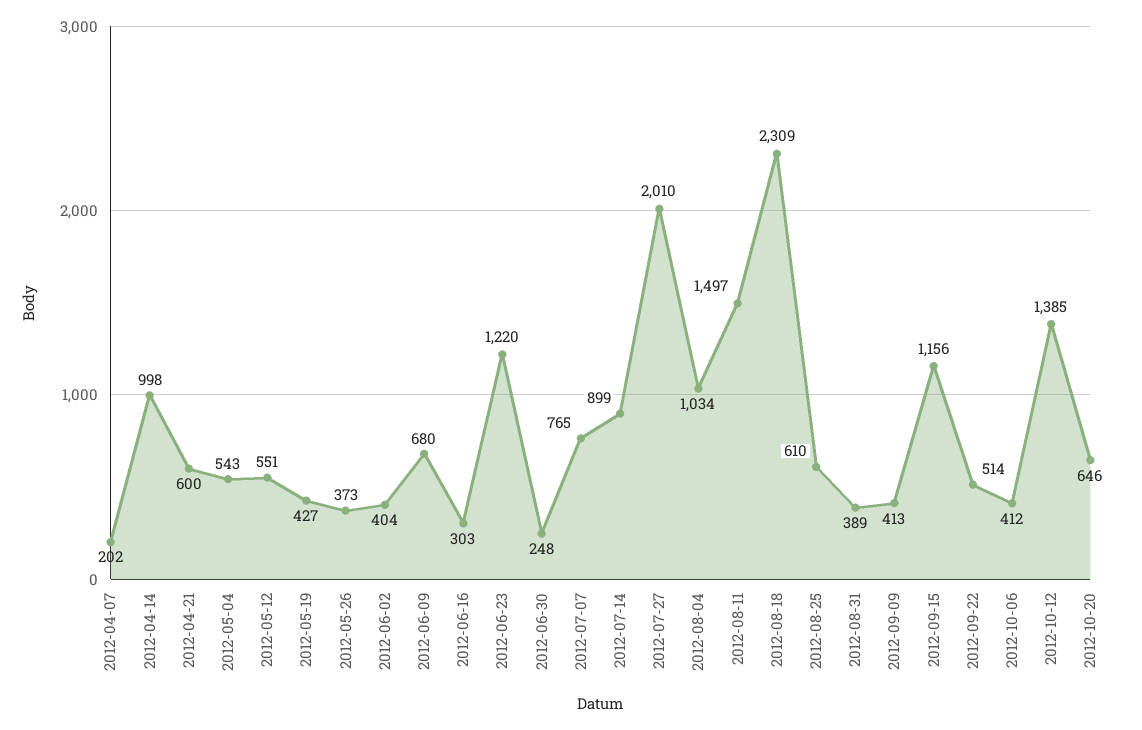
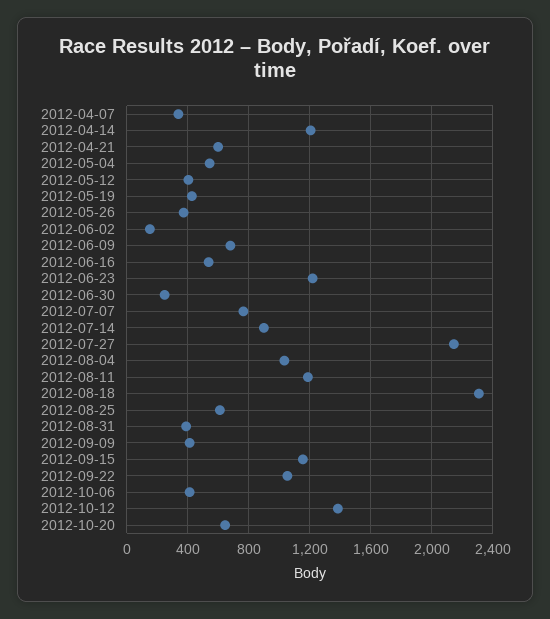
  {
-   "2012-04-07": 202,
+   "2012-04-07": 350,
-   "2012-04-14": 998,
+   "2012-04-14": 1200,
    "2012-04-21": 600,
    "2012-05-04": 543,
-   "2012-05-12": 551,
+   "2012-05-12": 400,
    "2012-05-19": 427,
    "2012-05-26": 373,
-   "2012-06-02": 404,
+   "2012-06-02": 150,
    "2012-06-09": 680,
-   "2012-06-16": 303,
+   "2012-06-16": 550,
    "2012-06-23": 1220,
    "2012-06-30": 248,
    "2012-07-07": 765,
    "2012-07-14": 899,
-   "2012-07-27": 2010,
+   "2012-07-27": 2150,
    "2012-08-04": 1034,
-   "2012-08-11": 1497,
+   "2012-08-11": 1200,
    "2012-08-18": 2309,
    "2012-08-25": 610,
    "2012-08-31": 389,
    "2012-09-09": 413,
    "2012-09-15": 1156,
-   "2012-09-22": 514,
+   "2012-09-22": 1050,
    "2012-10-06": 412,
    "2012-10-12": 1385,
    "2012-10-20": 646
  }

